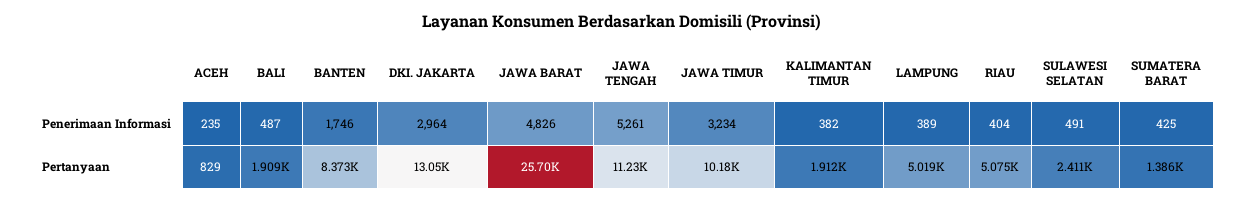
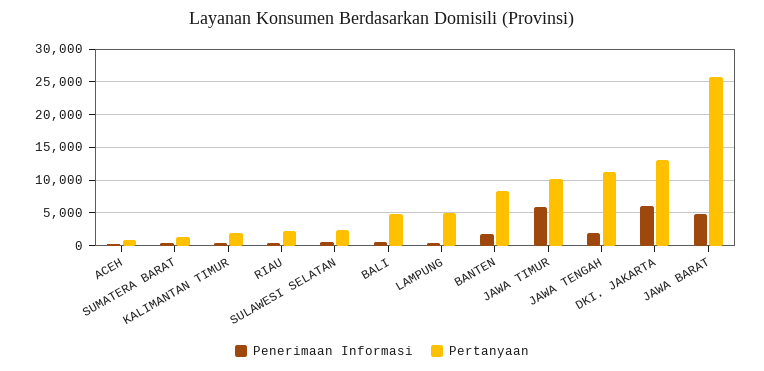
  {
    "Penerimaan Informasi": {
      "ACEH": 235,
      "BALI": 487,
      "BANTEN": 1746,
-     "DKI. JAKARTA": 2964,
+     "DKI. JAKARTA": 6000,
      "JAWA BARAT": 4826,
-     "JAWA TENGAH": 5261,
+     "JAWA TENGAH": 2000,
-     "JAWA TIMUR": 3234,
+     "JAWA TIMUR": 6000,
      "KALIMANTAN TIMUR": 382,
      "LAMPUNG": 389,
      "RIAU": 404,
      "SULAWESI SELATAN": 491,
      "SUMATERA BARAT": 425
    },
    "Pertanyaan": {
      "ACEH": 829,
-     "BALI": 1909,
+     "BALI": 5000,
      "BANTEN": 8373,
      "DKI. JAKARTA": 13050,
      "JAWA BARAT": 25700,
      "JAWA TENGAH": 11230,
      "JAWA TIMUR": 10180,
      "KALIMANTAN TIMUR": 1912,
      "LAMPUNG": 5019,
-     "RIAU": 5075,
+     "RIAU": 2000,
      "SULAWESI SELATAN": 2411,
      "SUMATERA BARAT": 1386
    }
  }

